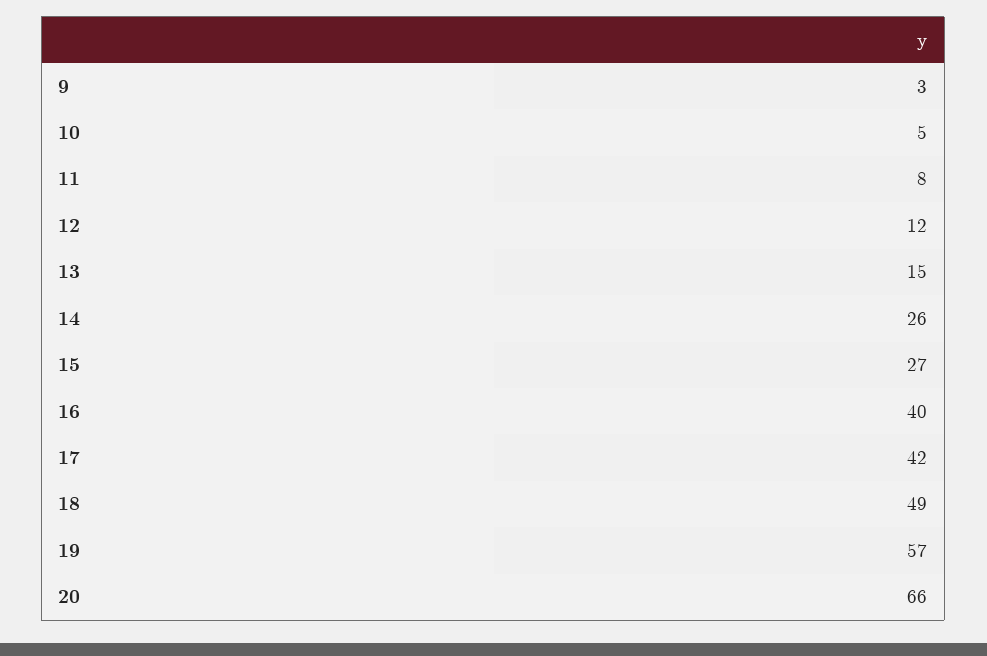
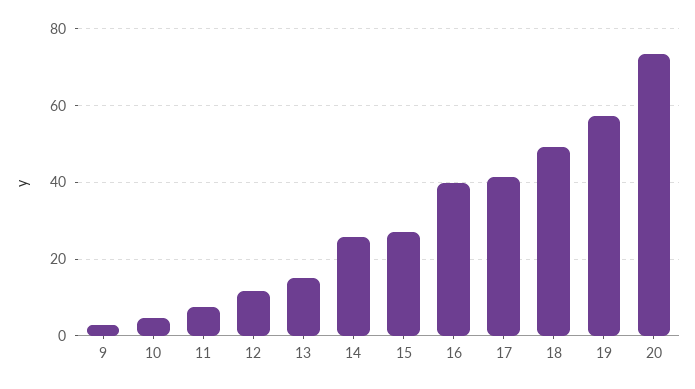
  {
    "9": 3,
    "10": 5,
    "11": 8,
    "12": 12,
    "13": 15,
    "14": 26,
    "15": 27,
    "16": 40,
    "17": 42,
    "18": 49,
    "19": 57,
-   "20": 66
+   "20": 74
  }

